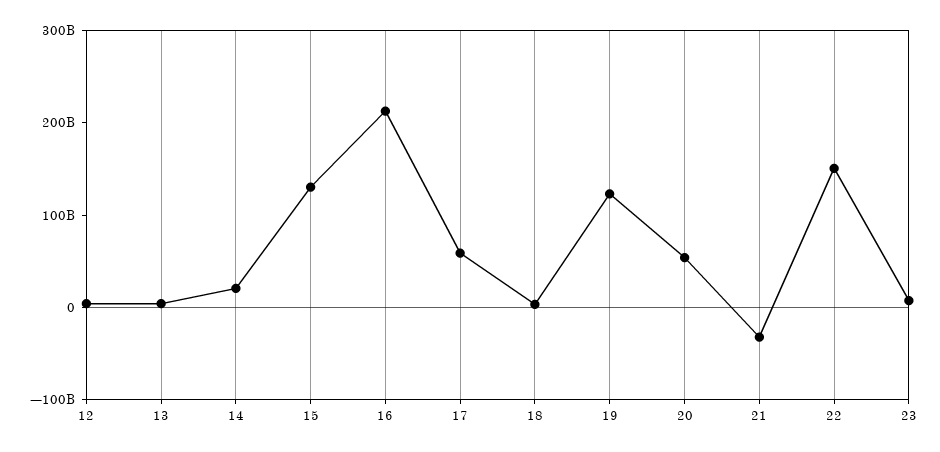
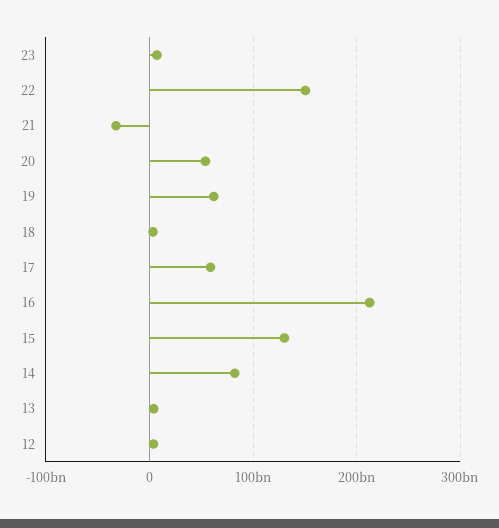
  {
    "12": 0,
    "13": 0,
-   "14": 20000000000,
+   "14": 80000000000,
    "15": 130000000000,
    "16": 210000000000,
    "17": 60000000000,
    "18": 0,
-   "19": 120000000000,
+   "19": 60000000000,
    "20": 50000000000,
    "21": -30000000000,
    "22": 150000000000,
    "23": 10000000000
  }

